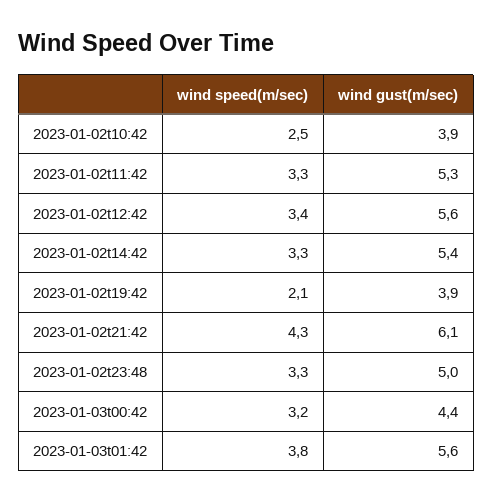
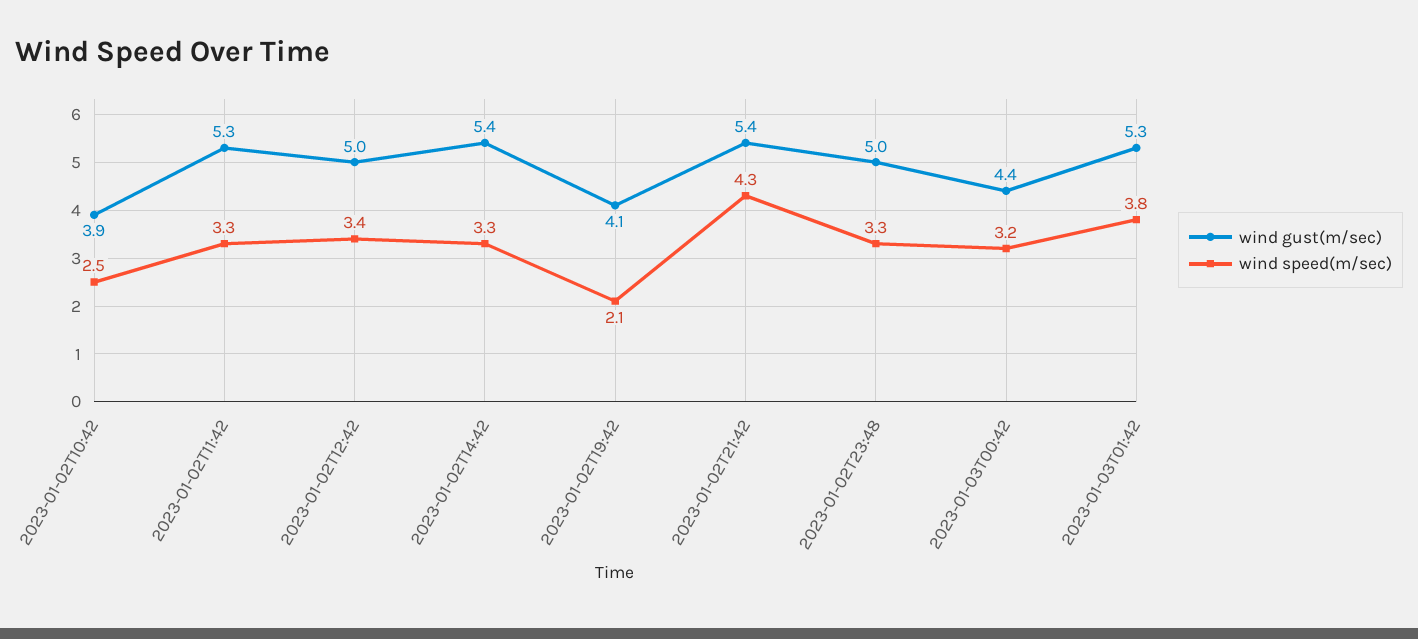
  {
    "wind speed(m/sec)": {
      "2023-01-02t10:42": 2.5,
      "2023-01-02t11:42": 3.3,
      "2023-01-02t12:42": 3.4,
      "2023-01-02t14:42": 3.3,
      "2023-01-02t19:42": 2.1,
      "2023-01-02t21:42": 4.3,
      "2023-01-02t23:48": 3.3,
      "2023-01-03t00:42": 3.2,
      "2023-01-03t01:42": 3.8
    },
    "wind gust(m/sec)": {
      "2023-01-02t10:42": 3.9,
      "2023-01-02t11:42": 5.3,
-     "2023-01-02t12:42": 5.6,
+     "2023-01-02t12:42": 5,
      "2023-01-02t14:42": 5.4,
-     "2023-01-02t19:42": 3.9,
+     "2023-01-02t19:42": 4.1,
-     "2023-01-02t21:42": 6.1,
+     "2023-01-02t21:42": 5.4,
      "2023-01-02t23:48": 5,
      "2023-01-03t00:42": 4.4,
-     "2023-01-03t01:42": 5.6
+     "2023-01-03t01:42": 5.3
    }
  }

